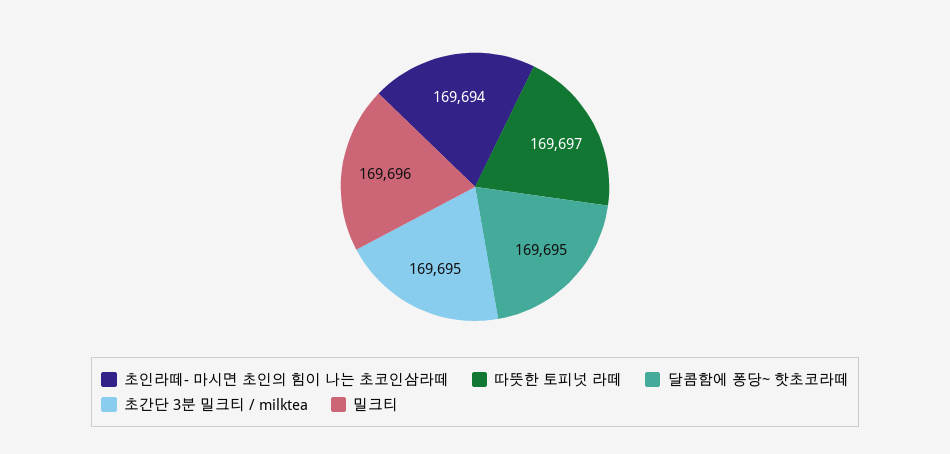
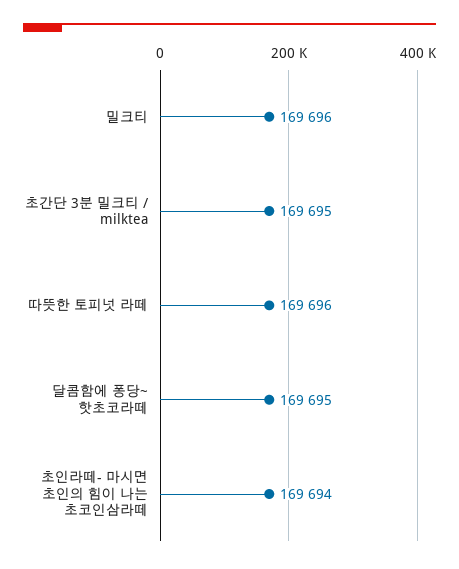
  {
    "초인라떼- 마시면 초인의 힘이 나는 초코인삼라떼": 169694,
-   "따뜻한 토피넛 라떼": 169697,
+   "따뜻한 토피넛 라떼": 169696,
    "달콤함에 퐁당~ 핫초코라떼": 169695,
    "초간단 3분 밀크티 / milktea": 169695,
    "밀크티": 169696
  }

